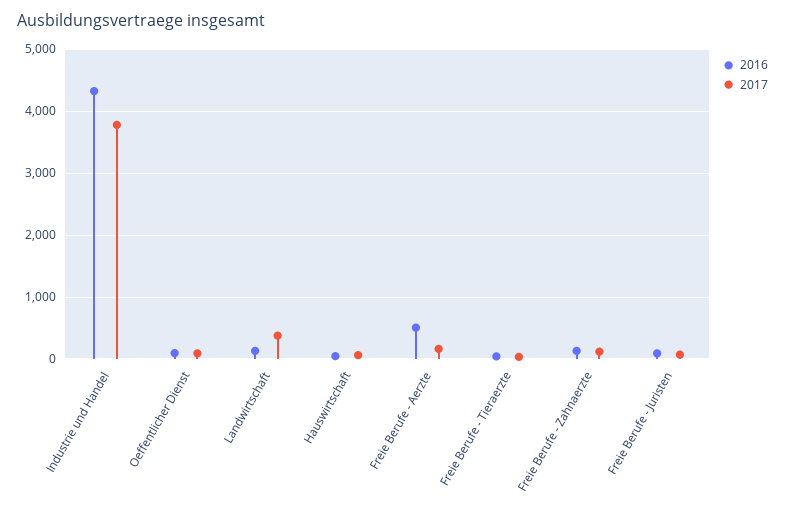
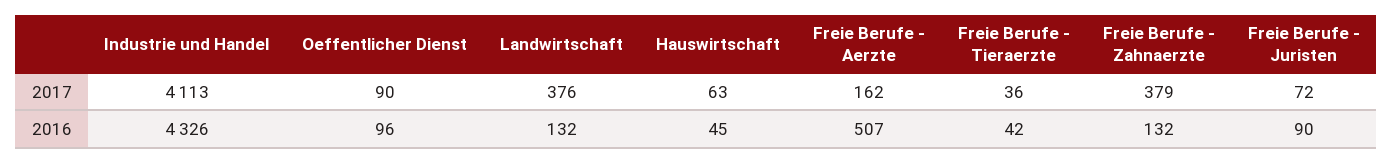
  {
    "2016": {
      "Industrie und Handel": 4326,
      "Oeffentlicher Dienst": 96,
      "Landwirtschaft": 132,
      "Hauswirtschaft": 45,
      "Freie Berufe - Aerzte": 507,
      "Freie Berufe - Tieraerzte": 42,
      "Freie Berufe - Zahnaerzte": 132,
      "Freie Berufe - Juristen": 90
    },
    "2017": {
-     "Industrie und Handel": 3800,
+     "Industrie und Handel": 4113,
      "Oeffentlicher Dienst": 90,
      "Landwirtschaft": 376,
      "Hauswirtschaft": 63,
      "Freie Berufe - Aerzte": 162,
      "Freie Berufe - Tieraerzte": 36,
-     "Freie Berufe - Zahnaerzte": 100,
+     "Freie Berufe - Zahnaerzte": 379,
      "Freie Berufe - Juristen": 72
    }
  }

